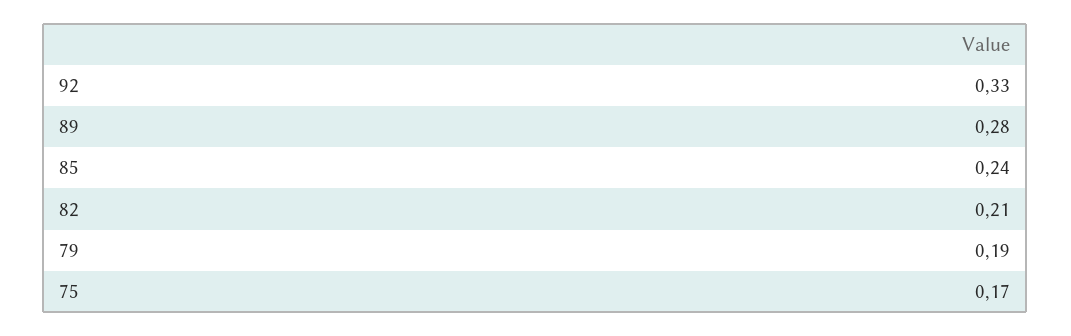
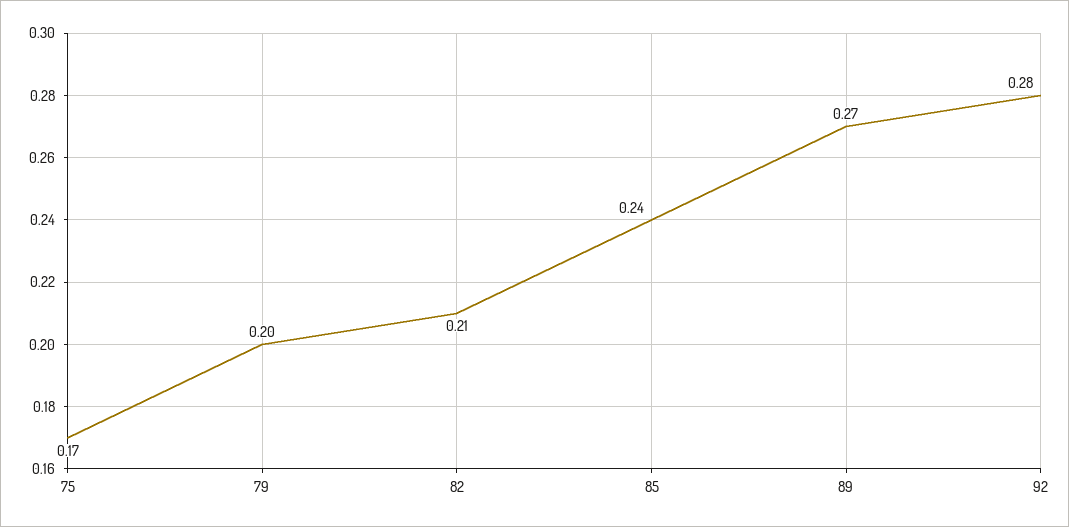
  {
-   "92": 0.33,
+   "92": 0.28,
-   "89": 0.28,
+   "89": 0.27,
    "85": 0.24,
    "82": 0.21,
-   "79": 0.19,
+   "79": 0.2,
    "75": 0.17
  }

